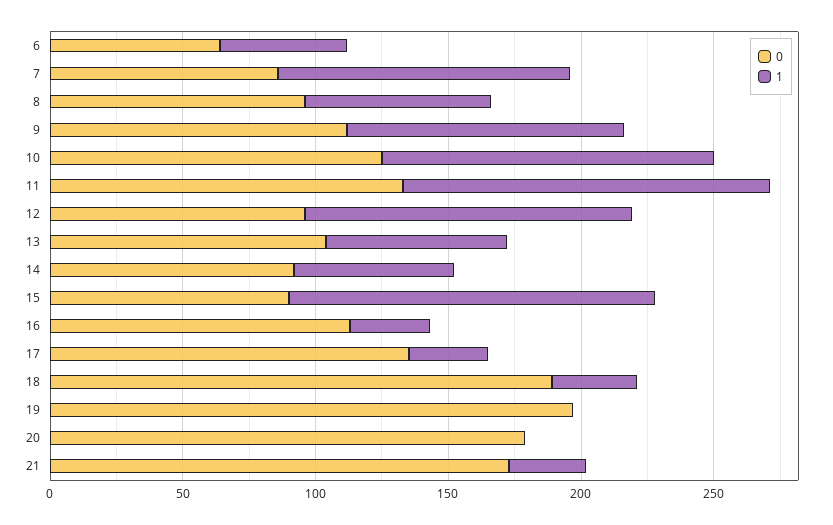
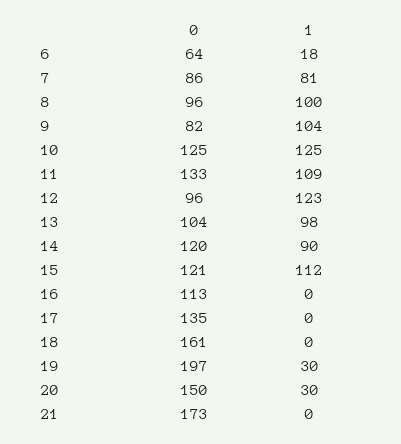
  {
    "0": {
      "6": 64,
      "7": 86,
      "8": 96,
-     "9": 110,
+     "9": 82,
      "10": 125,
      "11": 133,
      "12": 96,
      "13": 104,
-     "14": 90,
+     "14": 120,
-     "15": 90,
+     "15": 121,
      "16": 113,
      "17": 135,
-     "18": 190,
+     "18": 161,
      "19": 197,
-     "20": 180,
+     "20": 150,
      "21": 173
    },
    "1": {
-     "6": 50,
+     "6": 18,
-     "7": 110,
+     "7": 81,
-     "8": 70,
+     "8": 100,
      "9": 104,
      "10": 125,
-     "11": 140,
+     "11": 109,
      "12": 123,
-     "13": 70,
+     "13": 98,
-     "14": 60,
+     "14": 90,
-     "15": 140,
+     "15": 112,
-     "16": 30,
+     "16": 0,
-     "17": 30,
+     "17": 0,
-     "18": 30,
+     "18": 0,
-     "19": 0,
+     "19": 30,
-     "20": 0,
+     "20": 30,
-     "21": 30
+     "21": 0
    }
  }

